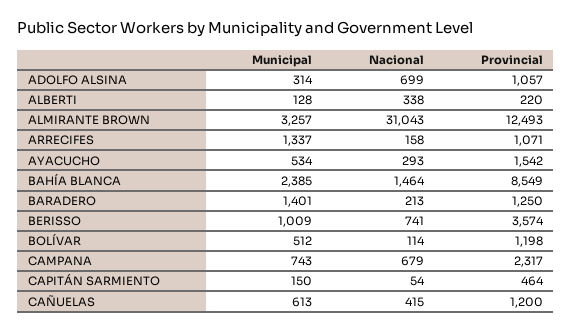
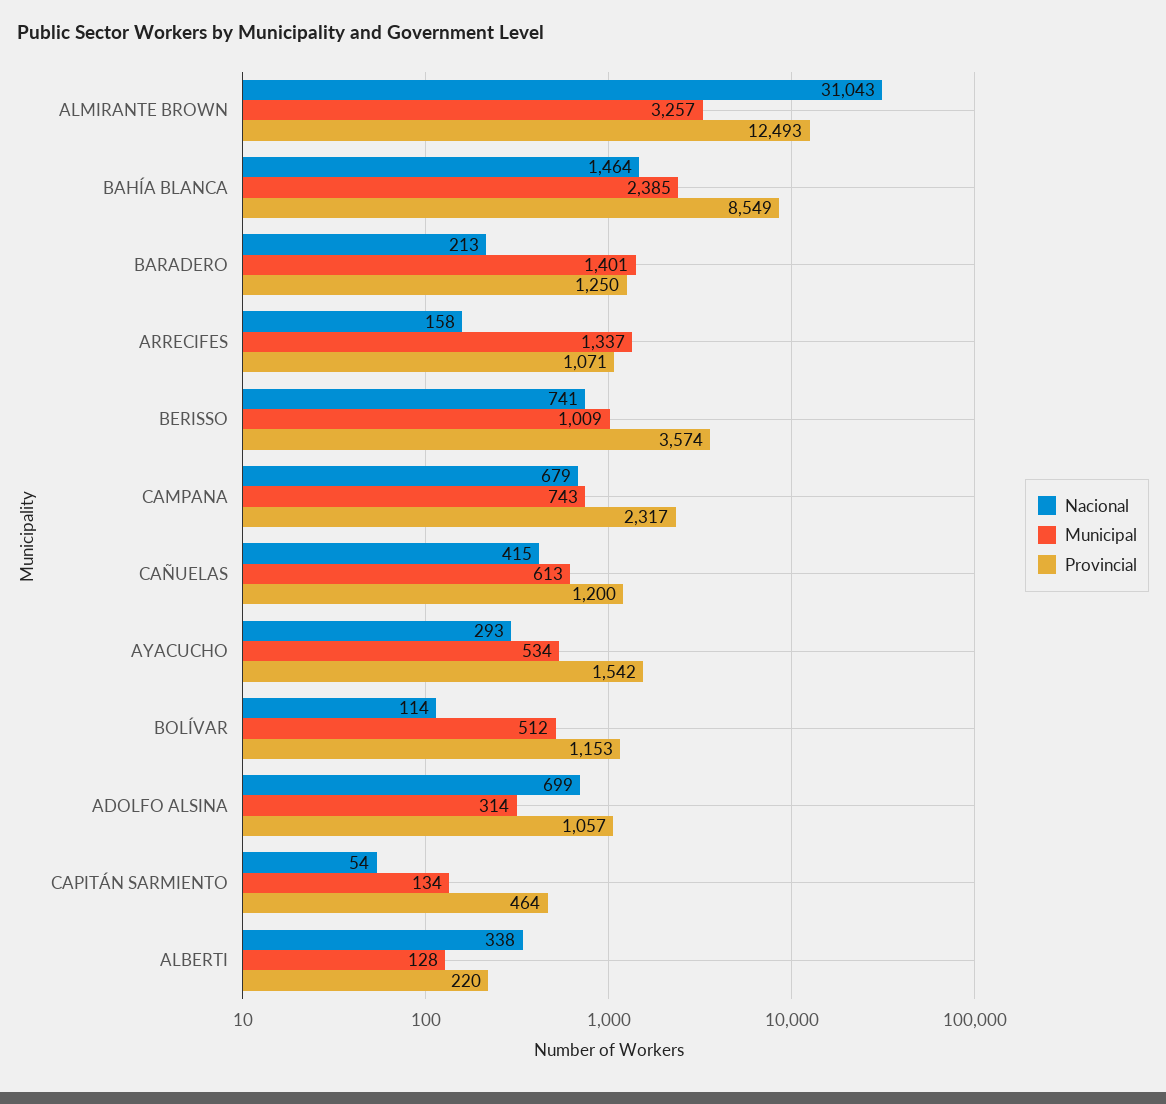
  {
    "Municipal": {
      "ADOLFO ALSINA": 314,
      "ALBERTI": 128,
      "ALMIRANTE BROWN": 3257,
      "ARRECIFES": 1337,
      "AYACUCHO": 534,
      "BAHÍA BLANCA": 2385,
      "BARADERO": 1401,
      "BERISSO": 1009,
      "BOLÍVAR": 512,
      "CAMPANA": 743,
-     "CAPITÁN SARMIENTO": 150,
+     "CAPITÁN SARMIENTO": 134,
      "CAÑUELAS": 613
    },
    "Nacional": {
      "ADOLFO ALSINA": 699,
      "ALBERTI": 338,
      "ALMIRANTE BROWN": 31043,
      "ARRECIFES": 158,
      "AYACUCHO": 293,
      "BAHÍA BLANCA": 1464,
      "BARADERO": 213,
      "BERISSO": 741,
      "BOLÍVAR": 114,
      "CAMPANA": 679,
      "CAPITÁN SARMIENTO": 54,
      "CAÑUELAS": 415
    },
    "Provincial": {
      "ADOLFO ALSINA": 1057,
      "ALBERTI": 220,
      "ALMIRANTE BROWN": 12493,
      "ARRECIFES": 1071,
      "AYACUCHO": 1542,
      "BAHÍA BLANCA": 8549,
      "BARADERO": 1250,
      "BERISSO": 3574,
-     "BOLÍVAR": 1198,
+     "BOLÍVAR": 1153,
      "CAMPANA": 2317,
      "CAPITÁN SARMIENTO": 464,
      "CAÑUELAS": 1200
    }
  }

